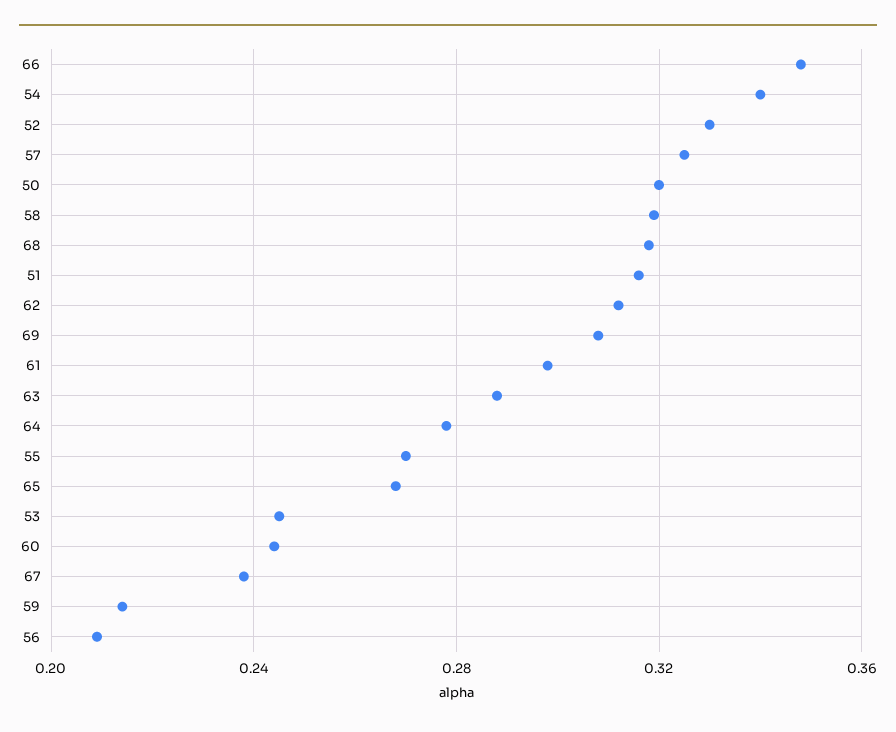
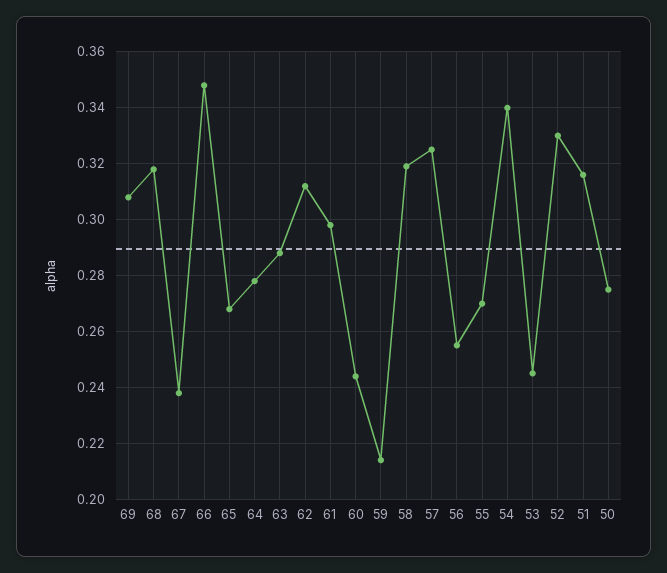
  {
    "66": 0.35,
    "54": 0.34,
    "52": 0.33,
    "57": 0.325,
-   "50": 0.32,
+   "50": 0.275,
    "58": 0.32,
    "68": 0.32,
    "51": 0.315,
    "62": 0.31,
    "69": 0.31,
    "61": 0.3,
    "63": 0.29,
    "64": 0.28,
    "55": 0.27,
    "65": 0.27,
    "53": 0.245,
    "60": 0.245,
    "67": 0.24,
    "59": 0.215,
-   "56": 0.21
+   "56": 0.255
  }

